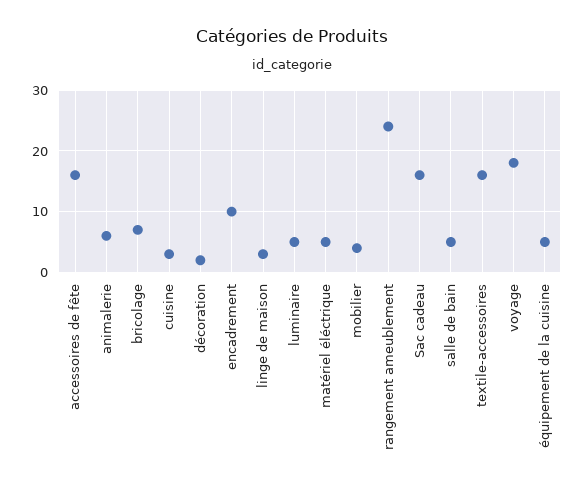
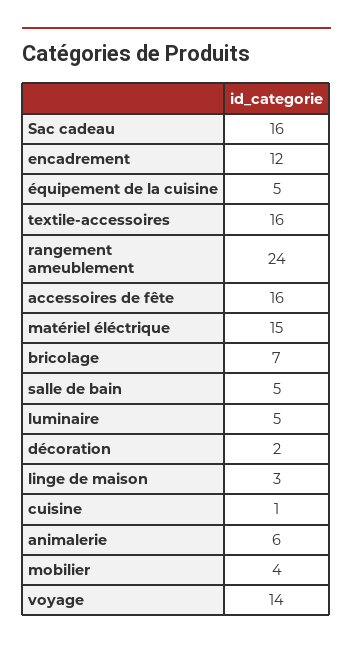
  {
    "accessoires de fête": 16,
    "animalerie": 6,
    "bricolage": 7,
-   "cuisine": 3,
+   "cuisine": 1,
    "décoration": 2,
-   "encadrement": 10,
+   "encadrement": 12,
    "linge de maison": 3,
    "luminaire": 5,
-   "matériel éléctrique": 5,
+   "matériel éléctrique": 15,
    "mobilier": 4,
    "rangement ameublement": 24,
    "Sac cadeau": 16,
    "salle de bain": 5,
    "textile-accessoires": 16,
-   "voyage": 18,
+   "voyage": 14,
    "équipement de la cuisine": 5
  }

